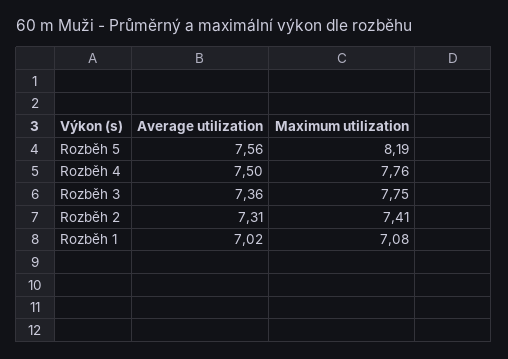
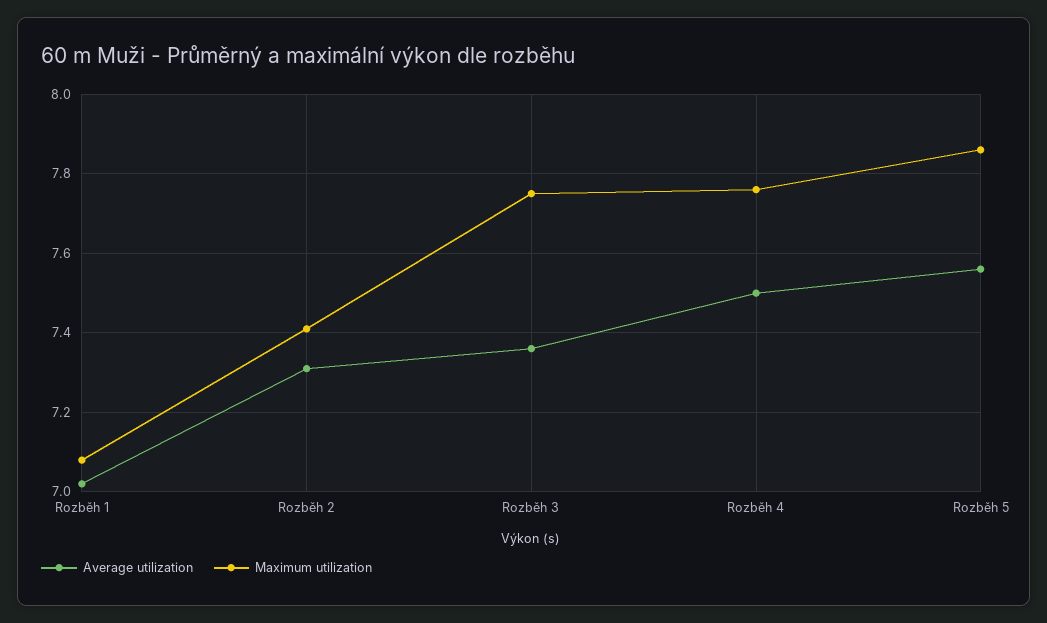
  {
    "Average utilization": {
      "Rozběh 5": 7.56,
      "Rozběh 4": 7.5,
      "Rozběh 3": 7.36,
      "Rozběh 2": 7.31,
      "Rozběh 1": 7.02
    },
    "Maximum utilization": {
-     "Rozběh 5": 8.19,
+     "Rozběh 5": 7.85,
      "Rozběh 4": 7.76,
      "Rozběh 3": 7.75,
      "Rozběh 2": 7.41,
      "Rozběh 1": 7.08
    }
  }

